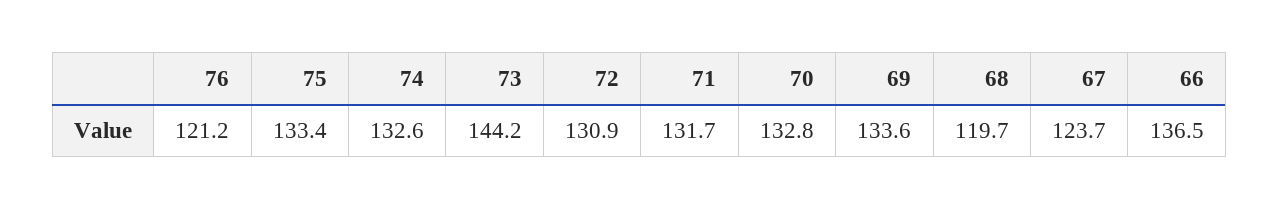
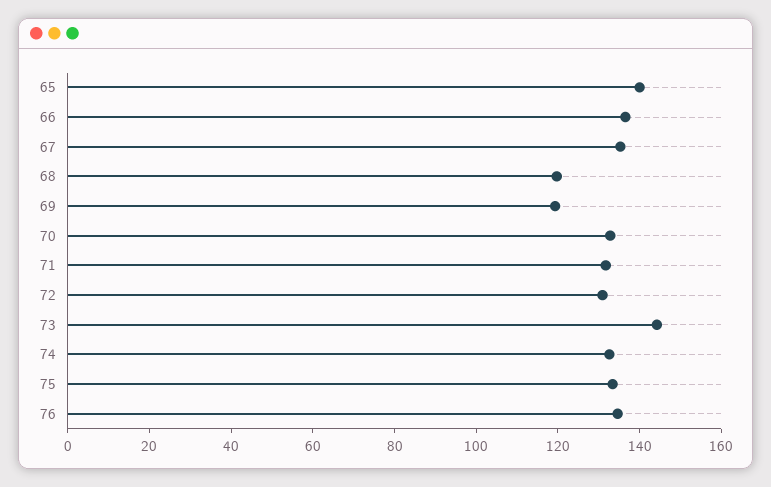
  {
-   "76": 121.2,
+   "76": 135,
    "75": 133.4,
    "74": 132.6,
    "73": 144.2,
    "72": 130.9,
    "71": 131.7,
    "70": 132.8,
-   "69": 133.6,
+   "69": 120,
    "68": 119.7,
-   "67": 123.7,
+   "67": 135,
-   "66": 136.5
+   "66": 136.5,
+   "65": 140
  }

